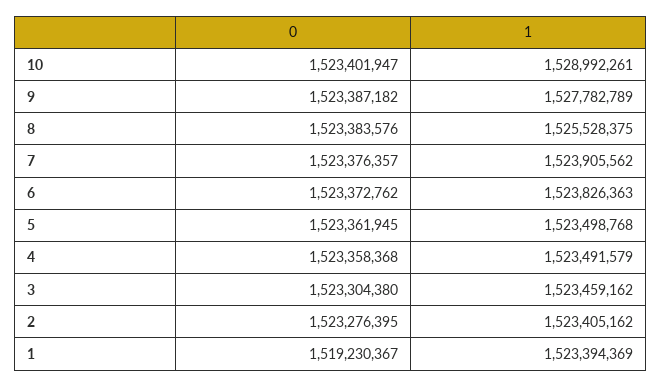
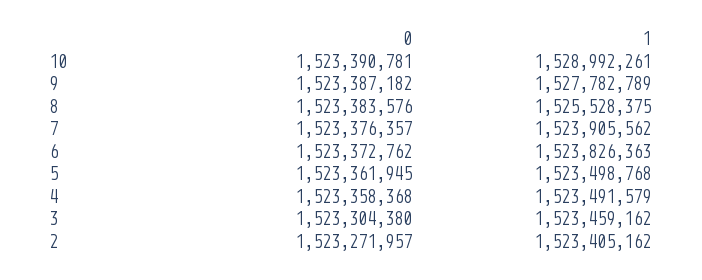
  {
    "0": {
-     "10": 1523401947,
+     "10": 1523390781,
      "9": 1523387182,
      "8": 1523383576,
      "7": 1523376357,
      "6": 1523372762,
      "5": 1523361945,
      "4": 1523358368,
      "3": 1523304380,
-     "2": 1523276395,
+     "2": 1523271957
-     "1": 1519230367
    },
    "1": {
      "10": 1528992261,
      "9": 1527782789,
      "8": 1525528375,
      "7": 1523905562,
      "6": 1523826363,
      "5": 1523498768,
      "4": 1523491579,
      "3": 1523459162,
-     "2": 1523405162,
+     "2": 1523405162
-     "1": 1523394369
    }
  }

